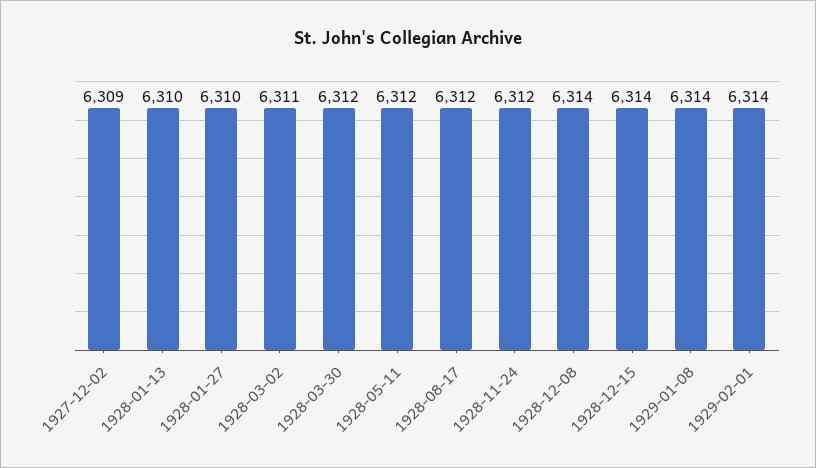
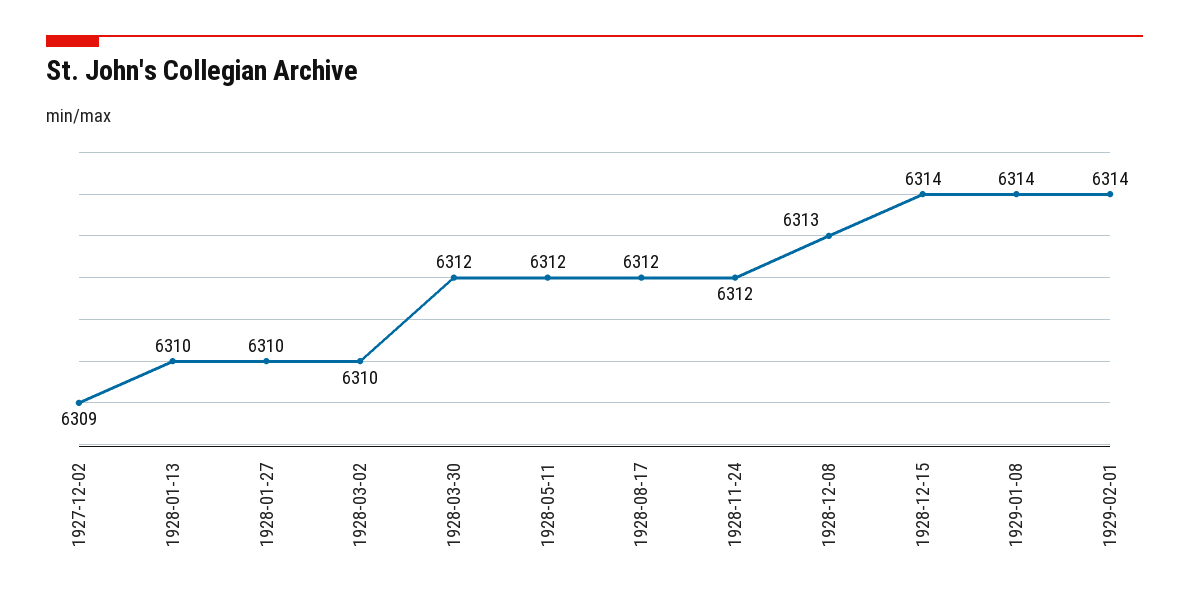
  {
    "1927-12-02": 6309,
    "1928-01-13": 6310,
    "1928-01-27": 6310,
-   "1928-03-02": 6311,
+   "1928-03-02": 6310,
    "1928-03-30": 6312,
    "1928-05-11": 6312,
    "1928-08-17": 6312,
    "1928-11-24": 6312,
-   "1928-12-08": 6314,
+   "1928-12-08": 6313,
    "1928-12-15": 6314,
    "1929-01-08": 6314,
    "1929-02-01": 6314
  }

